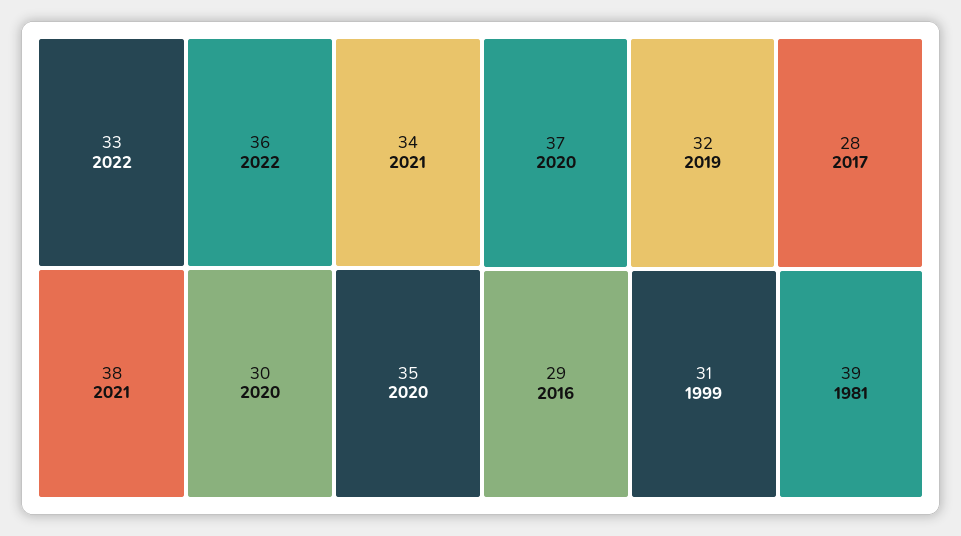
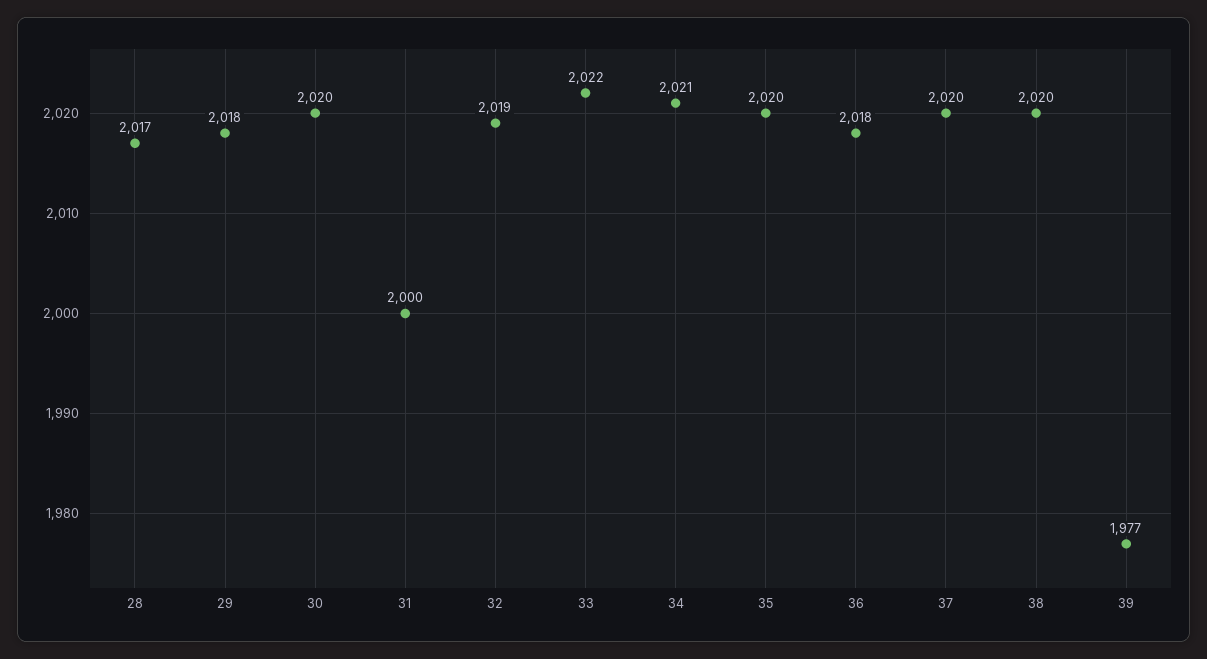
  {
    "33": 2022,
-   "36": 2022,
+   "36": 2018,
    "34": 2021,
-   "38": 2021,
+   "38": 2020,
    "30": 2020,
    "35": 2020,
    "37": 2020,
    "32": 2019,
    "28": 2017,
-   "29": 2016,
+   "29": 2018,
-   "31": 1999,
+   "31": 2000,
-   "39": 1981
+   "39": 1977
  }

